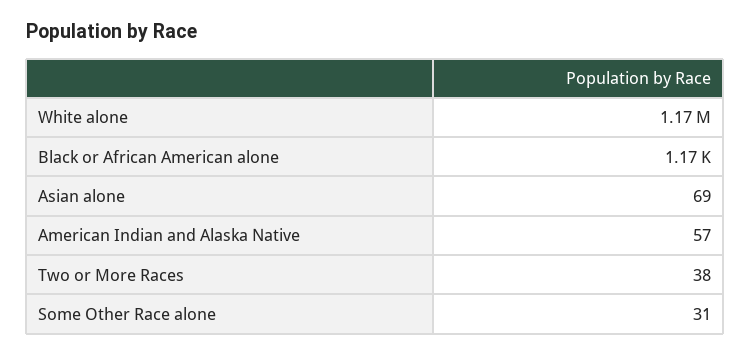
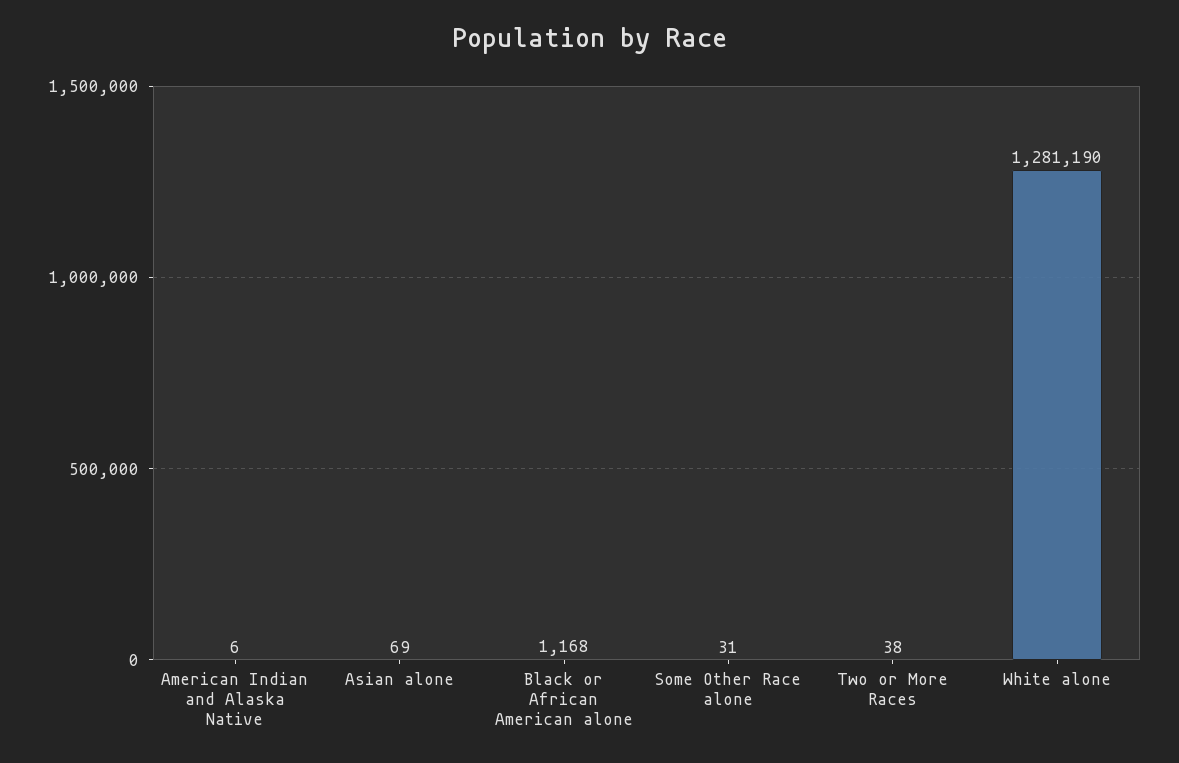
  {
-   "White alone": 1170000,
+   "White alone": 1281190,
    "Black or African American alone": 1168,
    "Asian alone": 69,
-   "American Indian and Alaska Native": 57,
+   "American Indian and Alaska Native": 6,
    "Two or More Races": 38,
    "Some Other Race alone": 31
  }

